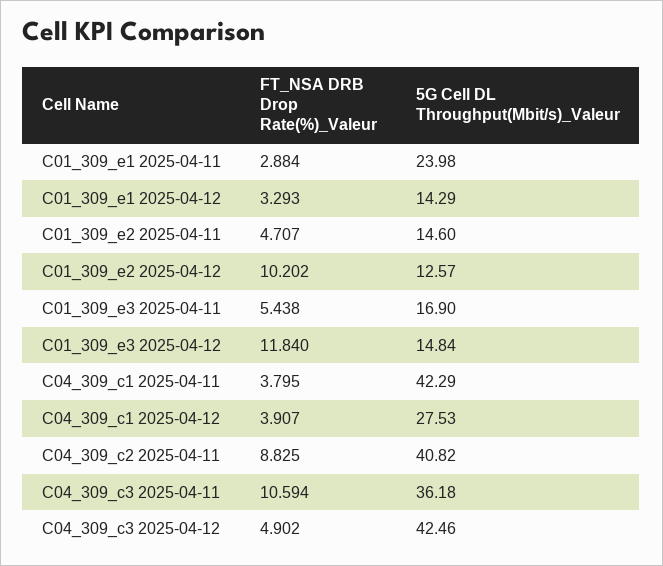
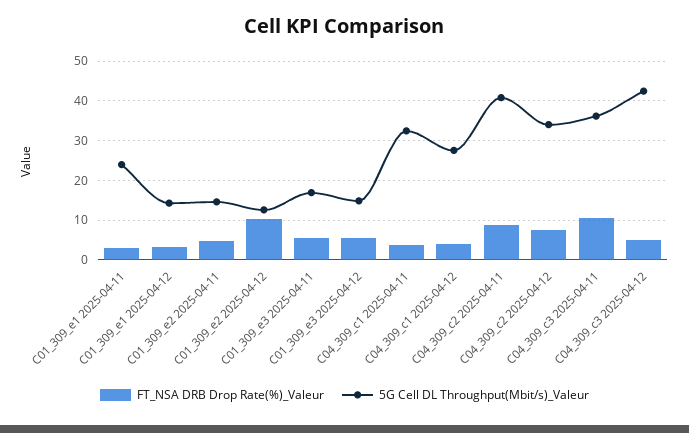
  {
    "FT_NSA DRB Drop Rate(%)_Valeur": {
      "C01_309_e1 2025-04-11": 2.884,
      "C01_309_e1 2025-04-12": 3.293,
      "C01_309_e2 2025-04-11": 4.707,
      "C01_309_e2 2025-04-12": 10.202,
      "C01_309_e3 2025-04-11": 5.438,
-     "C01_309_e3 2025-04-12": 11.84,
+     "C01_309_e3 2025-04-12": 6,
      "C04_309_c1 2025-04-11": 3.795,
      "C04_309_c1 2025-04-12": 3.907,
      "C04_309_c2 2025-04-11": 8.825,
      "C04_309_c3 2025-04-11": 10.594,
-     "C04_309_c3 2025-04-12": 4.902
+     "C04_309_c3 2025-04-12": 4.902,
+     "C04_309_c2 2025-04-12": 8
    },
    "5G Cell DL Throughput(Mbit/s)_Valeur": {
      "C01_309_e1 2025-04-11": 23.98,
      "C01_309_e1 2025-04-12": 14.29,
      "C01_309_e2 2025-04-11": 14.6,
      "C01_309_e2 2025-04-12": 12.57,
      "C01_309_e3 2025-04-11": 16.9,
      "C01_309_e3 2025-04-12": 14.84,
-     "C04_309_c1 2025-04-11": 42.29,
+     "C04_309_c1 2025-04-11": 32,
      "C04_309_c1 2025-04-12": 27.53,
      "C04_309_c2 2025-04-11": 40.82,
      "C04_309_c3 2025-04-11": 36.18,
-     "C04_309_c3 2025-04-12": 42.46
+     "C04_309_c3 2025-04-12": 42.46,
+     "C04_309_c2 2025-04-12": 34
    }
  }

